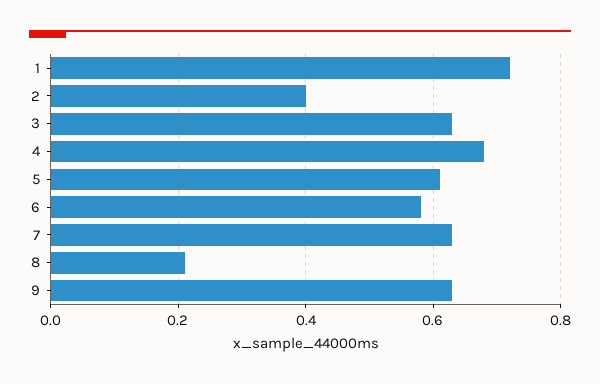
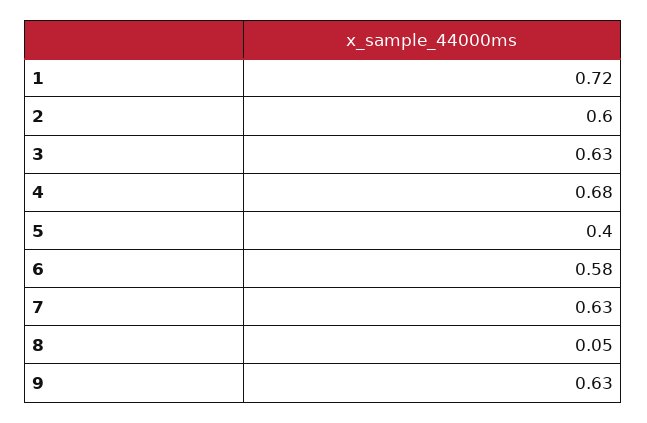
  {
    "1": 0.72,
-   "2": 0.4,
+   "2": 0.6,
    "3": 0.63,
    "4": 0.68,
-   "5": 0.6,
+   "5": 0.4,
    "6": 0.58,
    "7": 0.63,
-   "8": 0.2,
+   "8": 0.05,
    "9": 0.63
  }

